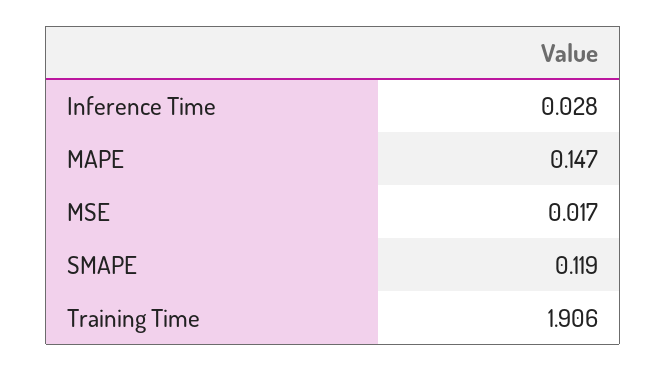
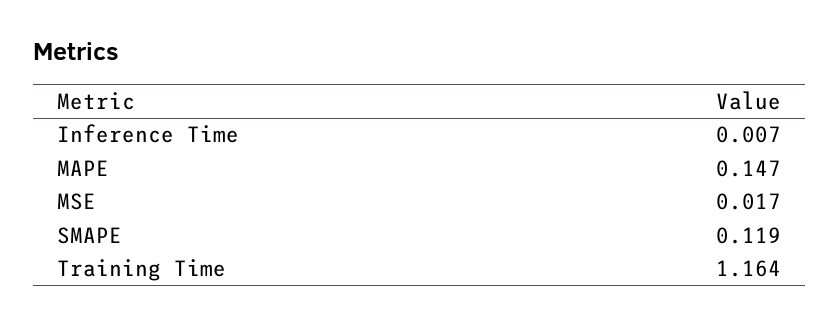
  {
-   "Inference Time": 0.028,
+   "Inference Time": 0.007,
    "MAPE": 0.147,
    "MSE": 0.017,
    "SMAPE": 0.119,
-   "Training Time": 1.906
+   "Training Time": 1.164
  }

